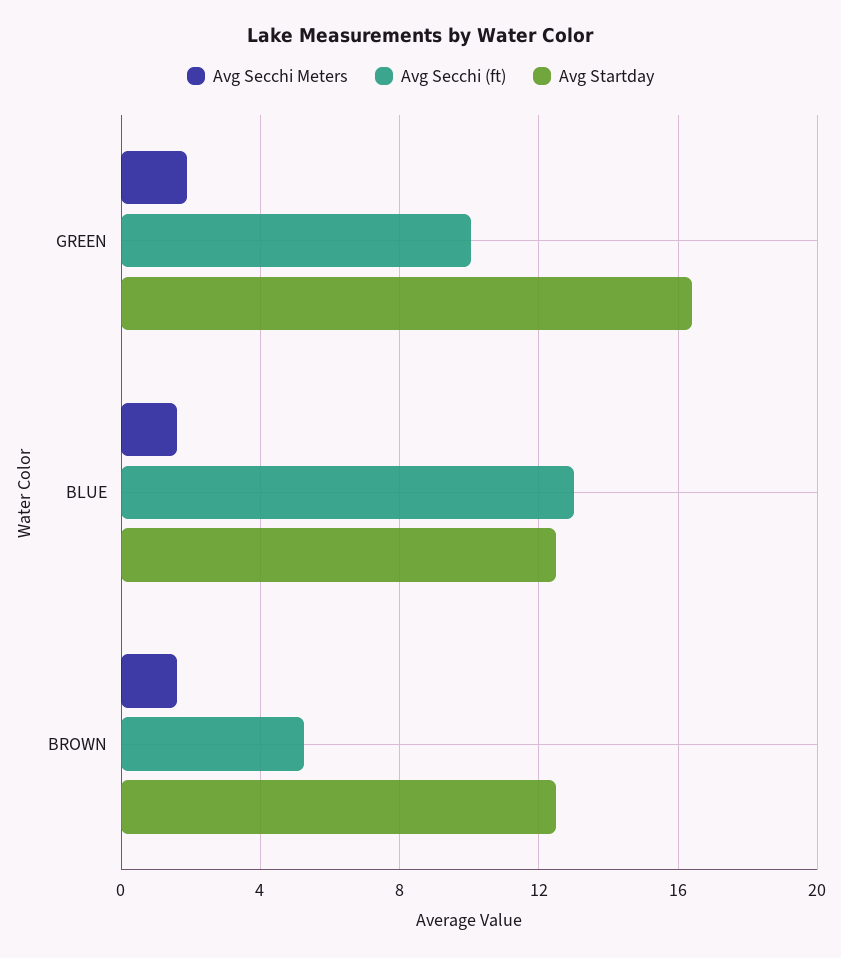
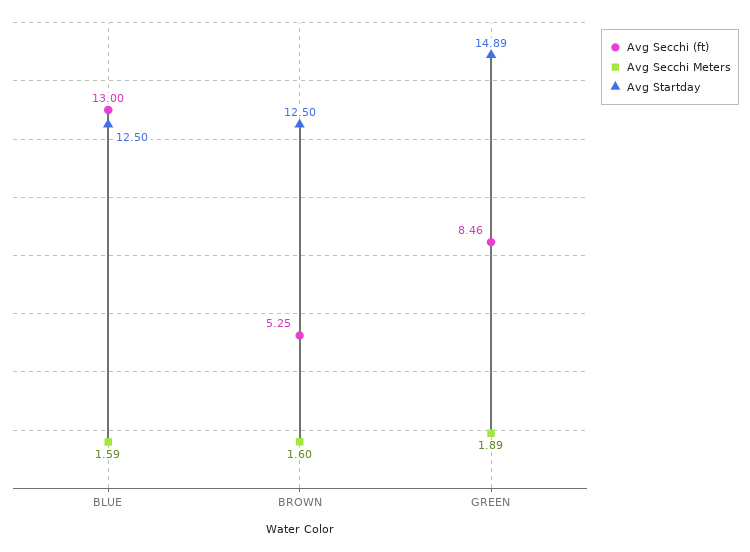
  {
    "Avg Secchi Meters": {
      "GREEN": 1.89,
      "BLUE": 1.59,
      "BROWN": 1.6
    },
    "Avg Secchi (ft)": {
-     "GREEN": 10,
+     "GREEN": 8.46,
      "BLUE": 13,
      "BROWN": 5.25
    },
    "Avg Startday": {
-     "GREEN": 16.5,
+     "GREEN": 14.89,
      "BLUE": 12.5,
      "BROWN": 12.5
    }
  }

